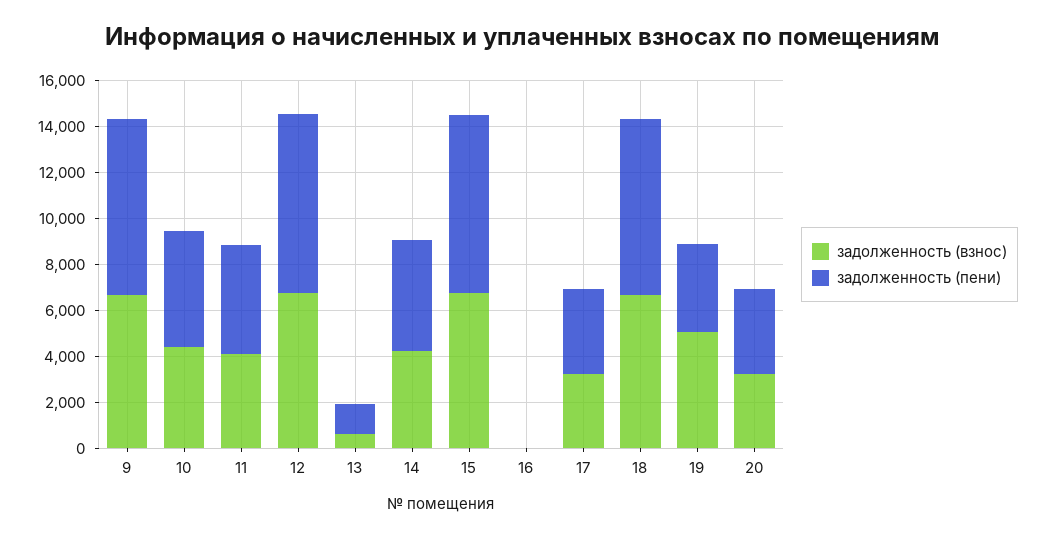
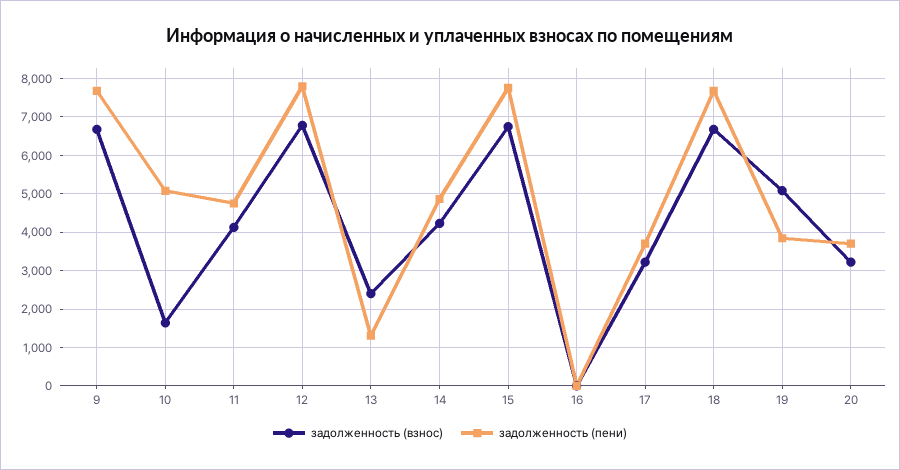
  {
    "задолженность (взнос)": {
      "9": 6600,
-     "10": 4500,
+     "10": 1600,
      "11": 4200,
      "12": 6800,
-     "13": 500,
+     "13": 2400,
      "14": 4200,
      "15": 6800,
      "16": 0,
      "17": 3200,
      "18": 6600,
      "19": 5000,
      "20": 3200
    },
    "задолженность (пени)": {
      "9": 7600,
      "10": 5000,
      "11": 4800,
      "12": 7800,
      "13": 1400,
      "14": 4800,
      "15": 7800,
      "16": 0,
      "17": 3800,
      "18": 7600,
      "19": 3800,
      "20": 3800
    }
  }

